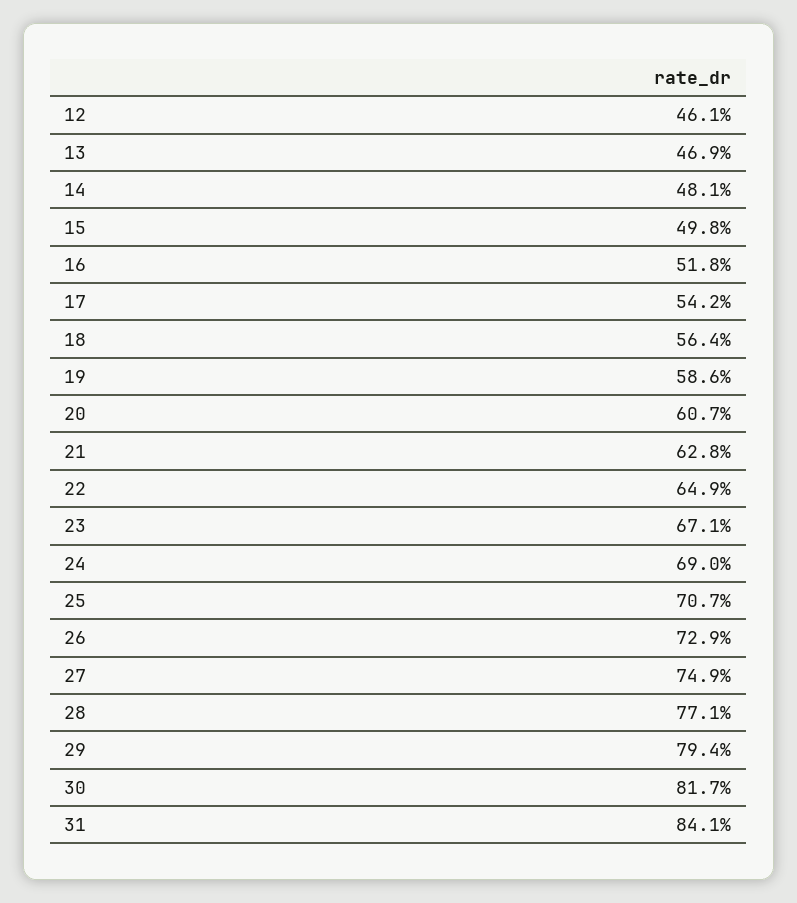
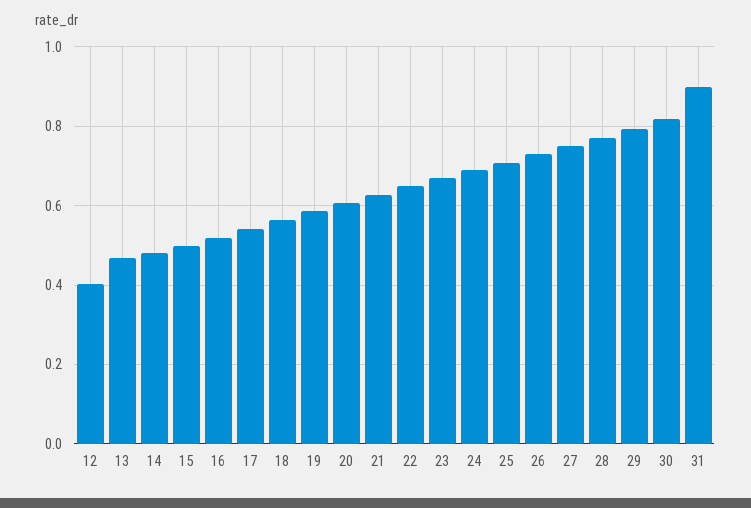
  {
-   "12": 0.461,
+   "12": 0.4,
    "13": 0.469,
    "14": 0.481,
    "15": 0.498,
    "16": 0.518,
    "17": 0.542,
    "18": 0.564,
    "19": 0.586,
    "20": 0.607,
    "21": 0.628,
    "22": 0.649,
    "23": 0.671,
    "24": 0.69,
    "25": 0.707,
    "26": 0.729,
    "27": 0.749,
    "28": 0.771,
    "29": 0.794,
    "30": 0.817,
-   "31": 0.841
+   "31": 0.9
  }

